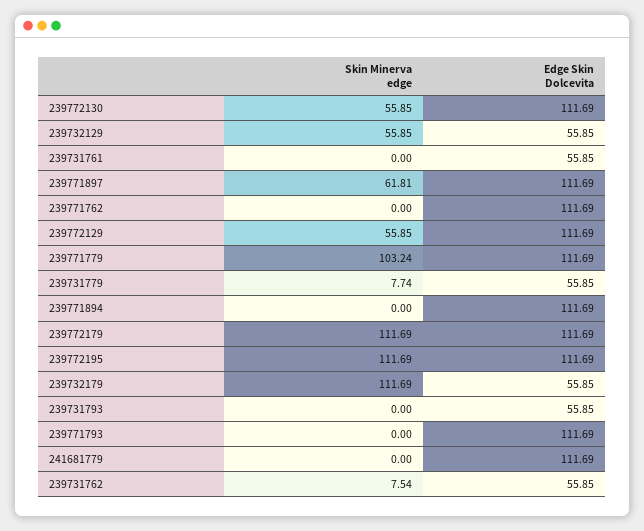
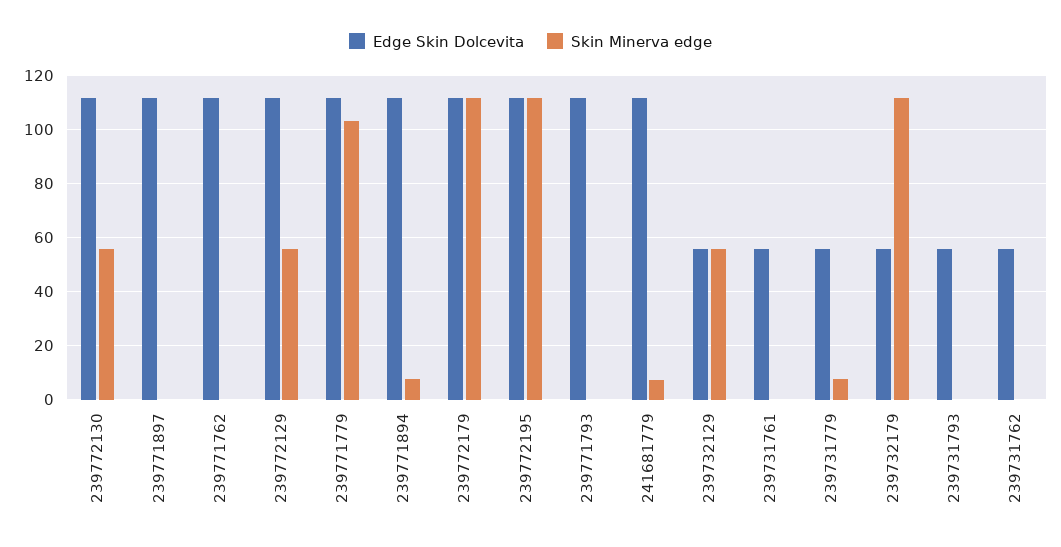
  {
    "Skin Minerva edge": {
      "239772130": 55.85,
      "239732129": 55.85,
      "239731761": 0,
-     "239771897": 61.81,
+     "239771897": 0,
      "239771762": 0,
      "239772129": 55.85,
      "239771779": 103.24,
      "239731779": 7.74,
-     "239771894": 0,
+     "239771894": 7.5,
      "239772179": 111.69,
      "239772195": 111.69,
      "239732179": 111.69,
      "239731793": 0,
      "239771793": 0,
-     "241681779": 0,
+     "241681779": 7.5,
-     "239731762": 7.54
+     "239731762": 0
    },
    "Edge Skin Dolcevita": {
      "239772130": 111.69,
      "239732129": 55.85,
      "239731761": 55.85,
      "239771897": 111.69,
      "239771762": 111.69,
      "239772129": 111.69,
      "239771779": 111.69,
      "239731779": 55.85,
      "239771894": 111.69,
      "239772179": 111.69,
      "239772195": 111.69,
      "239732179": 55.85,
      "239731793": 55.85,
      "239771793": 111.69,
      "241681779": 111.69,
      "239731762": 55.85
    }
  }

